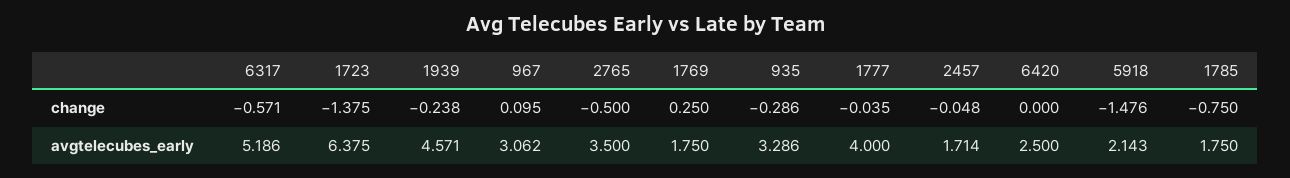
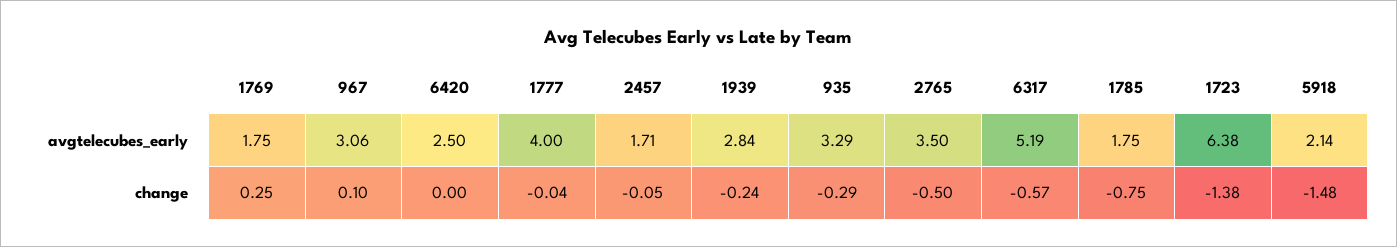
  {
    "6317": {
      "change": -0.571,
      "avgtelecubes_early": 5.186
    },
    "1723": {
      "change": -1.375,
      "avgtelecubes_early": 6.375
    },
    "1939": {
      "change": -0.238,
-     "avgtelecubes_early": 4.571
+     "avgtelecubes_early": 2.84
    },
    "967": {
      "change": 0.095,
      "avgtelecubes_early": 3.062
    },
    "2765": {
      "change": -0.5,
      "avgtelecubes_early": 3.5
    },
    "1769": {
      "change": 0.25,
      "avgtelecubes_early": 1.75
    },
    "935": {
      "change": -0.286,
      "avgtelecubes_early": 3.286
    },
    "1777": {
      "change": -0.035,
      "avgtelecubes_early": 4
    },
    "2457": {
      "change": -0.048,
      "avgtelecubes_early": 1.714
    },
    "6420": {
      "change": 0,
      "avgtelecubes_early": 2.5
    },
    "5918": {
      "change": -1.476,
      "avgtelecubes_early": 2.143
    },
    "1785": {
      "change": -0.75,
      "avgtelecubes_early": 1.75
    }
  }

